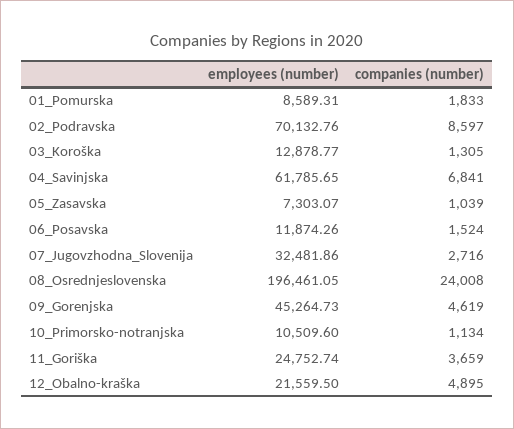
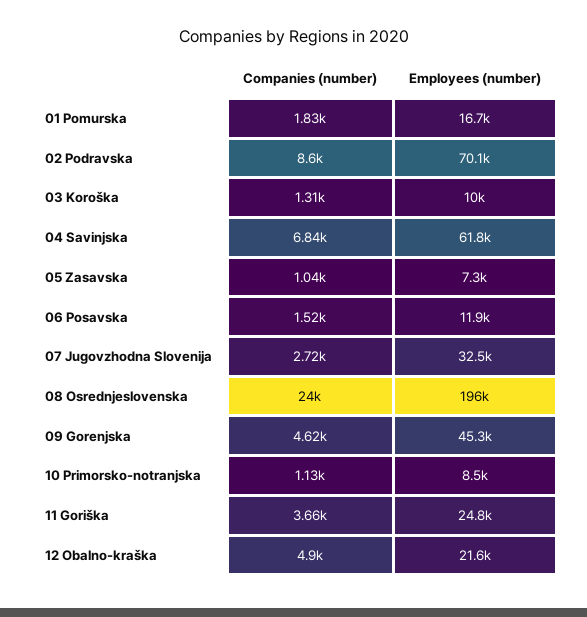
  {
    "employees (number)": {
-     "01_Pomurska": 8589.31,
+     "01_Pomurska": 16700,
      "02_Podravska": 70132.76,
-     "03_Koroška": 12878.77,
+     "03_Koroška": 10000,
      "04_Savinjska": 61785.65,
      "05_Zasavska": 7303.07,
      "06_Posavska": 11874.26,
      "07_Jugovzhodna_Slovenija": 32481.86,
      "08_Osrednjeslovenska": 196461.05,
      "09_Gorenjska": 45264.73,
-     "10_Primorsko-notranjska": 10509.6,
+     "10_Primorsko-notranjska": 8500,
      "11_Goriška": 24752.74,
      "12_Obalno-kraška": 21559.5
    },
    "companies (number)": {
      "01_Pomurska": 1833,
      "02_Podravska": 8597,
      "03_Koroška": 1305,
      "04_Savinjska": 6841,
      "05_Zasavska": 1039,
      "06_Posavska": 1524,
      "07_Jugovzhodna_Slovenija": 2716,
      "08_Osrednjeslovenska": 24008,
      "09_Gorenjska": 4619,
      "10_Primorsko-notranjska": 1134,
      "11_Goriška": 3659,
      "12_Obalno-kraška": 4895
    }
  }

